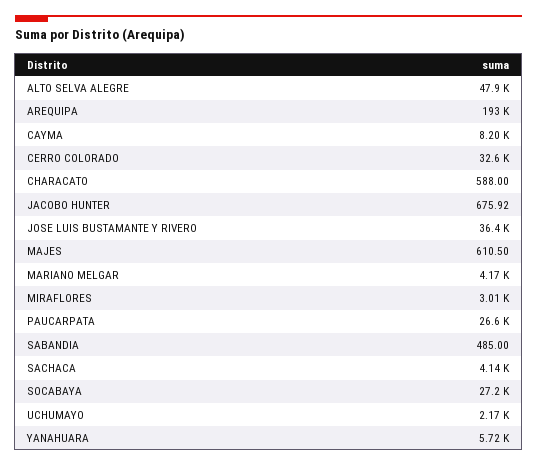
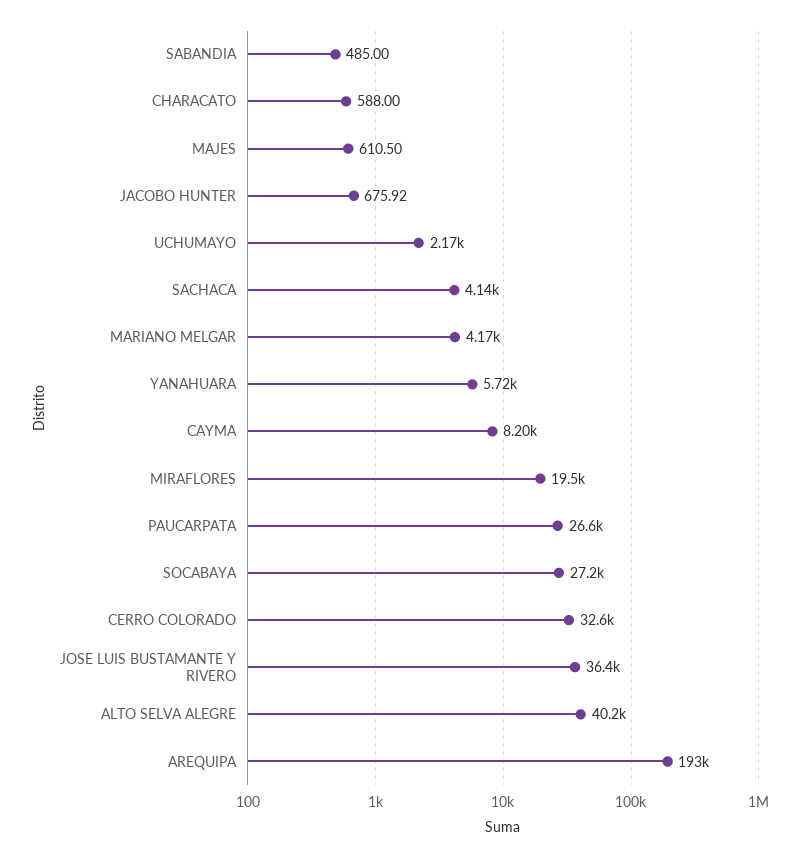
  {
-   "ALTO SELVA ALEGRE": 47900,
+   "ALTO SELVA ALEGRE": 40200,
    "AREQUIPA": 193000,
    "CAYMA": 8200,
    "CERRO COLORADO": 32600,
    "CHARACATO": 588,
    "JACOBO HUNTER": 675.92,
    "JOSE LUIS BUSTAMANTE Y RIVERO": 36400,
    "MAJES": 610.5,
    "MARIANO MELGAR": 4170,
-   "MIRAFLORES": 3010,
+   "MIRAFLORES": 19500,
    "PAUCARPATA": 26600,
    "SABANDIA": 485,
    "SACHACA": 4140,
    "SOCABAYA": 27200,
    "UCHUMAYO": 2170,
    "YANAHUARA": 5720
  }

